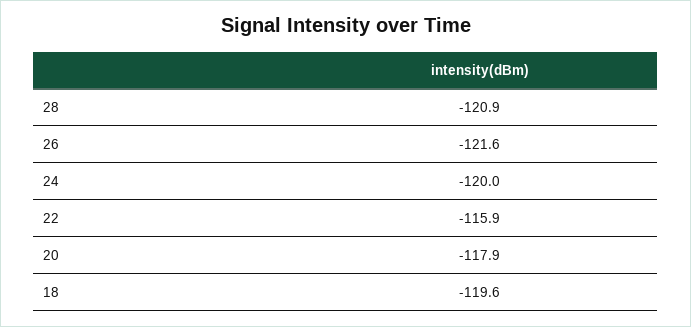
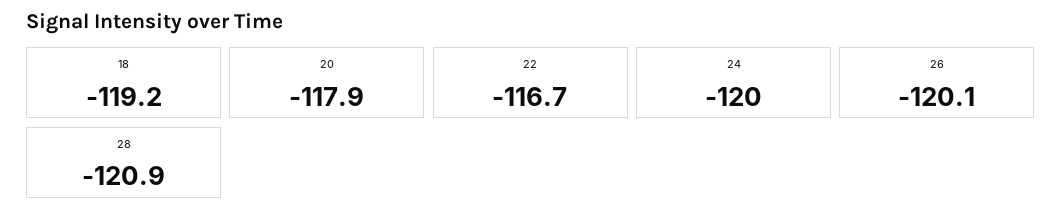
  {
    "28": -120.9,
-   "26": -121.6,
+   "26": -120.1,
    "24": -120,
-   "22": -115.9,
+   "22": -116.7,
    "20": -117.9,
-   "18": -119.6
+   "18": -119.2
  }

